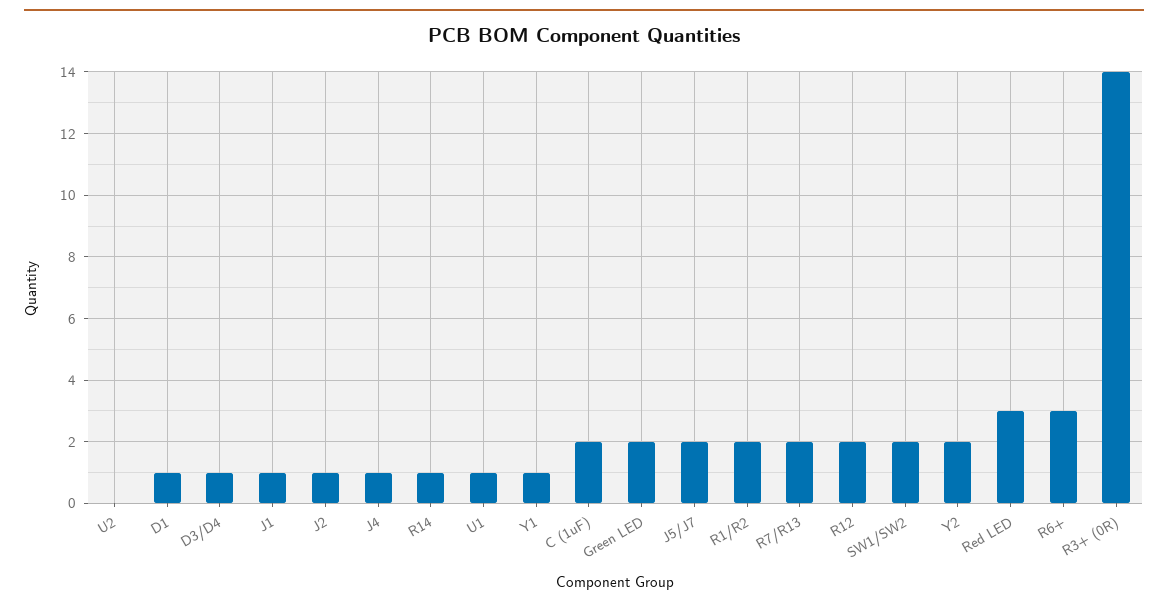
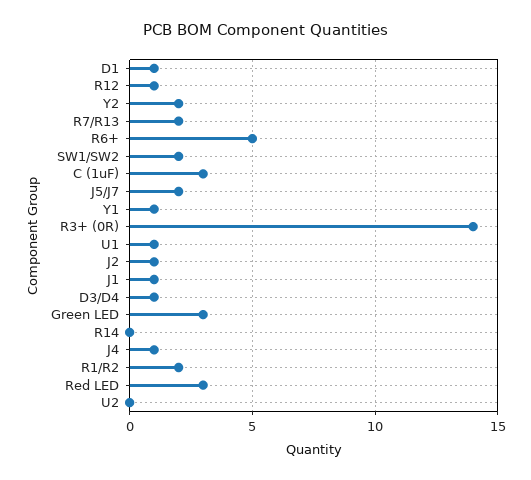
  {
    "U2": 0,
    "D1": 1,
    "D3/D4": 1,
    "J1": 1,
    "J2": 1,
    "J4": 1,
-   "R14": 1,
+   "R14": 0,
    "U1": 1,
    "Y1": 1,
-   "C (1uF)": 2,
+   "C (1uF)": 3,
-   "Green LED": 2,
+   "Green LED": 3,
    "J5/J7": 2,
    "R1/R2": 2,
    "R7/R13": 2,
-   "R12": 2,
+   "R12": 1,
    "SW1/SW2": 2,
    "Y2": 2,
    "Red LED": 3,
-   "R6+": 3,
+   "R6+": 5,
    "R3+ (0R)": 14
  }

